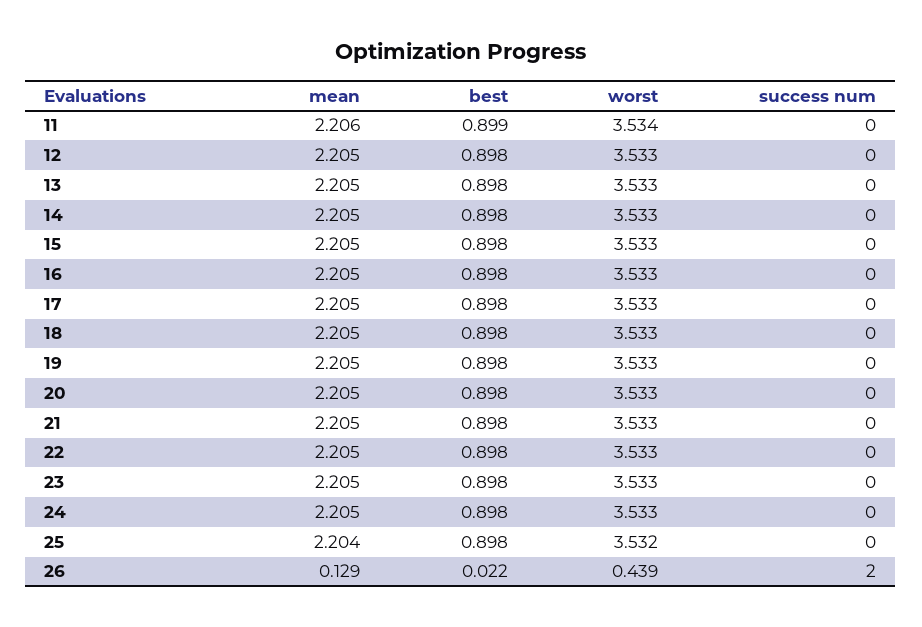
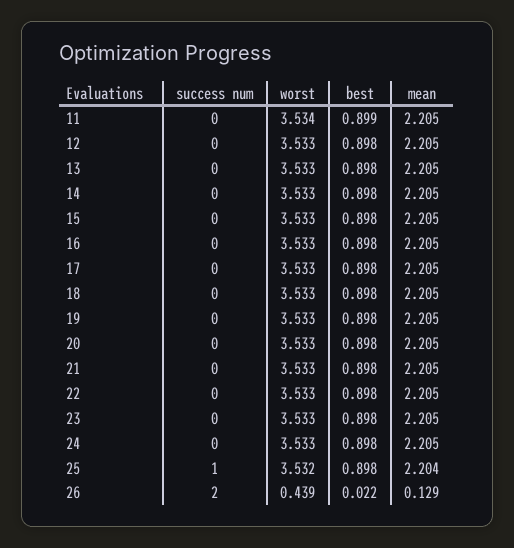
  {
    "mean": {
-     "11": 2.206,
+     "11": 2.205,
      "12": 2.205,
      "13": 2.205,
      "14": 2.205,
      "15": 2.205,
      "16": 2.205,
      "17": 2.205,
      "18": 2.205,
      "19": 2.205,
      "20": 2.205,
      "21": 2.205,
      "22": 2.205,
      "23": 2.205,
      "24": 2.205,
      "25": 2.204,
      "26": 0.129
    },
    "best": {
      "11": 0.899,
      "12": 0.898,
      "13": 0.898,
      "14": 0.898,
      "15": 0.898,
      "16": 0.898,
      "17": 0.898,
      "18": 0.898,
      "19": 0.898,
      "20": 0.898,
      "21": 0.898,
      "22": 0.898,
      "23": 0.898,
      "24": 0.898,
      "25": 0.898,
      "26": 0.022
    },
    "worst": {
      "11": 3.534,
      "12": 3.533,
      "13": 3.533,
      "14": 3.533,
      "15": 3.533,
      "16": 3.533,
      "17": 3.533,
      "18": 3.533,
      "19": 3.533,
      "20": 3.533,
      "21": 3.533,
      "22": 3.533,
      "23": 3.533,
      "24": 3.533,
      "25": 3.532,
      "26": 0.439
    },
    "success num": {
      "11": 0,
      "12": 0,
      "13": 0,
      "14": 0,
      "15": 0,
      "16": 0,
      "17": 0,
      "18": 0,
      "19": 0,
      "20": 0,
      "21": 0,
      "22": 0,
      "23": 0,
      "24": 0,
-     "25": 0,
+     "25": 1,
      "26": 2
    }
  }

